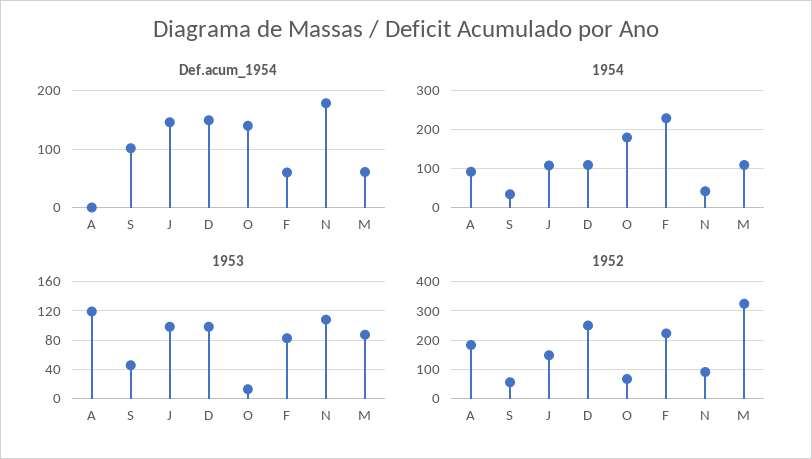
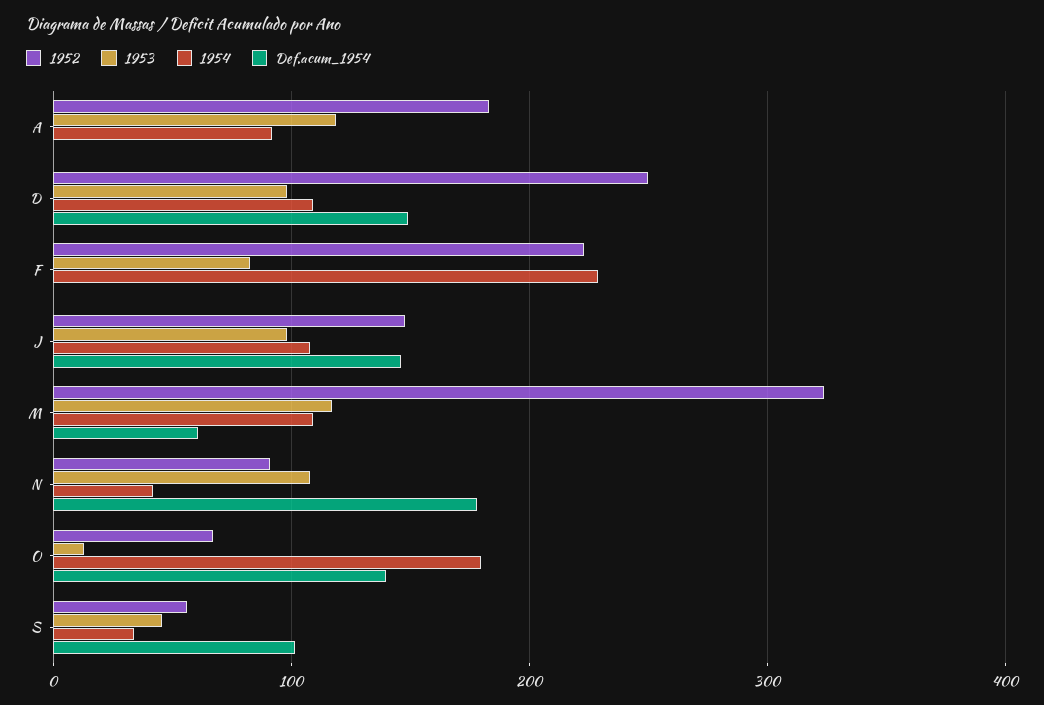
  {
    "Def.acum_1954": {
      "A": 0,
      "S": 100,
      "J": 150,
      "D": 150,
      "O": 140,
-     "F": 60,
+     "F": 0,
      "N": 180,
      "M": 60
    },
    "1954": {
      "A": 90,
      "S": 30,
      "J": 110,
      "D": 110,
      "O": 180,
      "F": 230,
      "N": 40,
      "M": 110
    },
    "1953": {
      "A": 120,
      "S": 50,
      "J": 100,
      "D": 100,
      "O": 10,
      "F": 80,
      "N": 110,
-     "M": 90
+     "M": 120
    },
    "1952": {
      "A": 180,
      "S": 60,
      "J": 150,
      "D": 250,
      "O": 70,
      "F": 220,
      "N": 90,
      "M": 320
    }
  }

